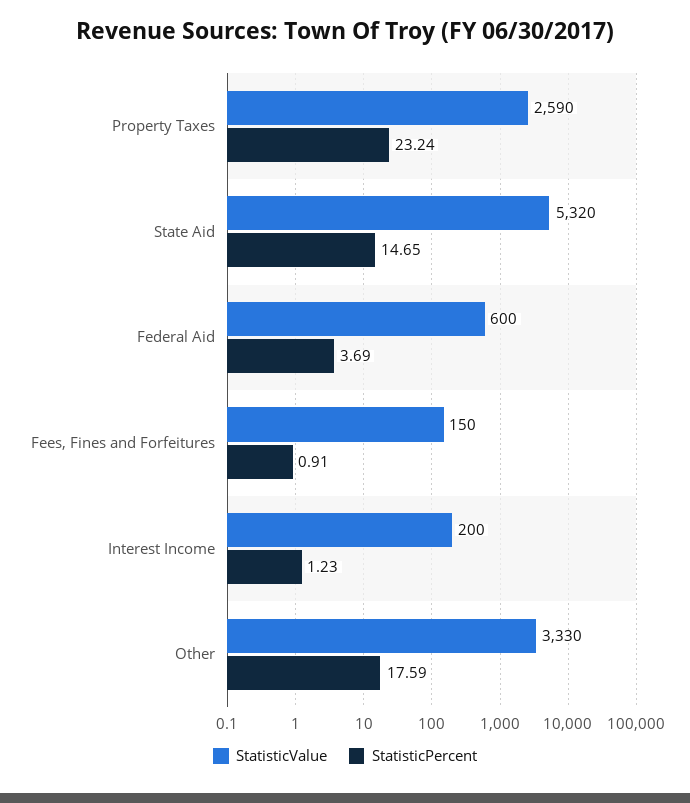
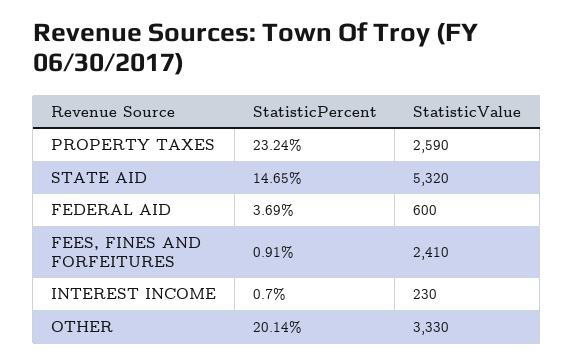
  {
    "StatisticValue": {
      "Property Taxes": 2590,
      "State Aid": 5320,
      "Federal Aid": 600,
-     "Fees, Fines and Forfeitures": 150,
+     "Fees, Fines and Forfeitures": 2410,
-     "Interest Income": 200,
+     "Interest Income": 230,
      "Other": 3330
    },
    "StatisticPercent": {
      "Property Taxes": 23.24,
      "State Aid": 14.65,
      "Federal Aid": 3.69,
      "Fees, Fines and Forfeitures": 0.91,
-     "Interest Income": 1.23,
+     "Interest Income": 0.7,
-     "Other": 17.59
+     "Other": 20.14
    }
  }

